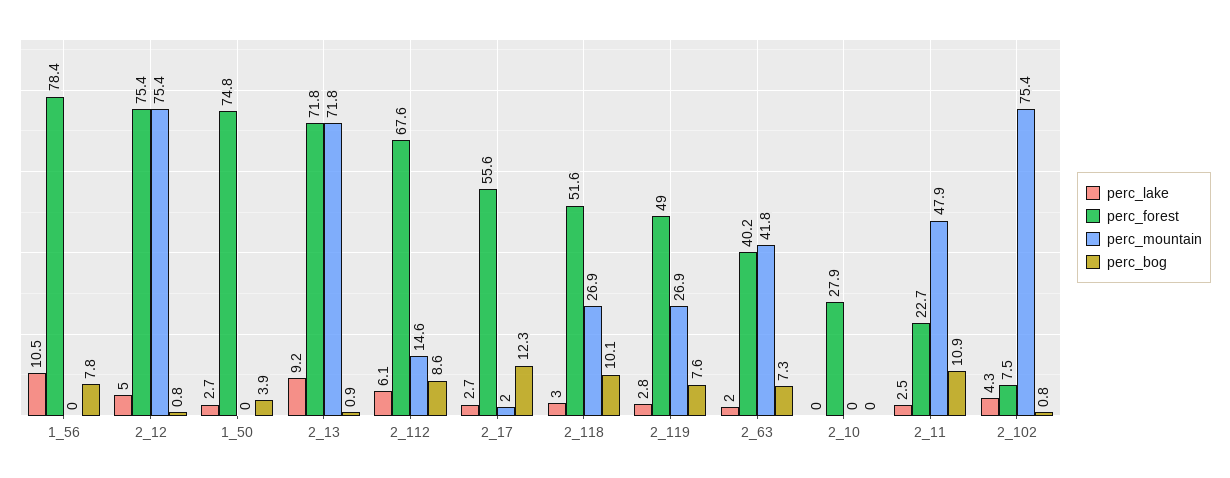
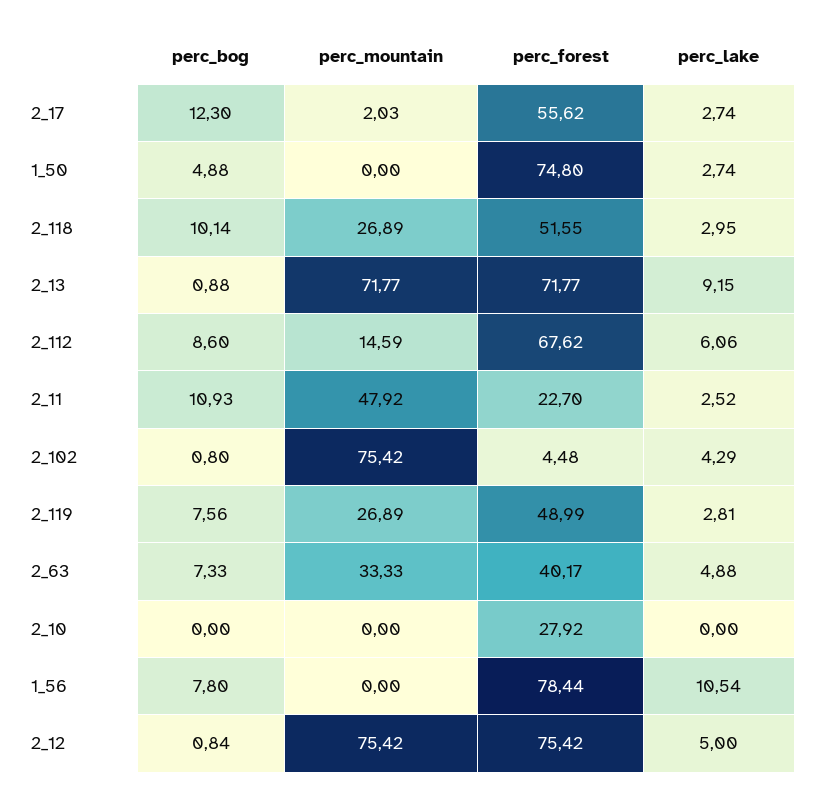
  {
    "perc_lake": {
      "1_56": 10.54,
      "2_12": 5,
      "1_50": 2.74,
      "2_13": 9.15,
      "2_112": 6.06,
      "2_17": 2.74,
      "2_118": 2.95,
      "2_119": 2.81,
-     "2_63": 2,
+     "2_63": 4.88,
      "2_10": 0,
      "2_11": 2.52,
      "2_102": 4.29
    },
    "perc_forest": {
      "1_56": 78.44,
      "2_12": 75.42,
      "1_50": 74.8,
      "2_13": 71.77,
      "2_112": 67.62,
      "2_17": 55.62,
      "2_118": 51.55,
      "2_119": 48.99,
      "2_63": 40.17,
      "2_10": 27.92,
      "2_11": 22.7,
-     "2_102": 7.5
+     "2_102": 4.48
    },
    "perc_mountain": {
      "1_56": 0,
      "2_12": 75.42,
      "1_50": 0,
      "2_13": 71.77,
      "2_112": 14.59,
      "2_17": 2.03,
      "2_118": 26.89,
      "2_119": 26.89,
-     "2_63": 41.8,
+     "2_63": 33.33,
      "2_10": 0,
      "2_11": 47.92,
      "2_102": 75.42
    },
    "perc_bog": {
      "1_56": 7.8,
      "2_12": 0.84,
-     "1_50": 3.9,
+     "1_50": 4.88,
      "2_13": 0.88,
      "2_112": 8.6,
      "2_17": 12.3,
      "2_118": 10.14,
      "2_119": 7.56,
      "2_63": 7.33,
      "2_10": 0,
      "2_11": 10.93,
      "2_102": 0.8
    }
  }

